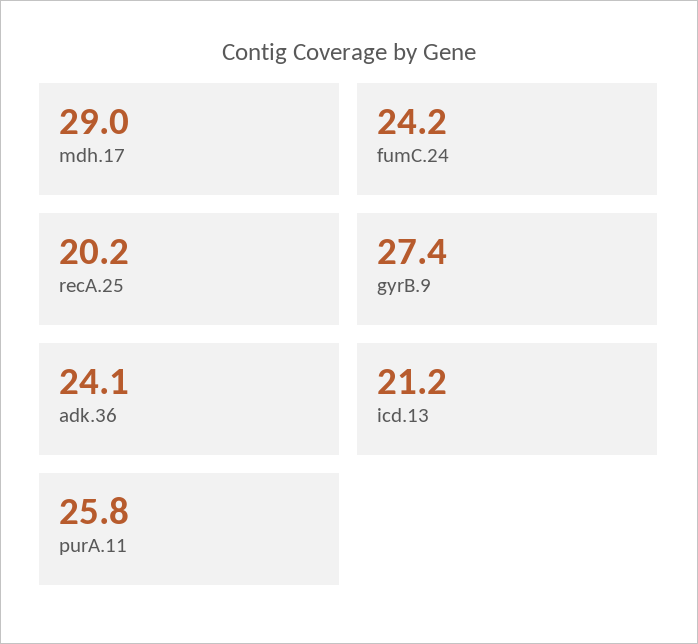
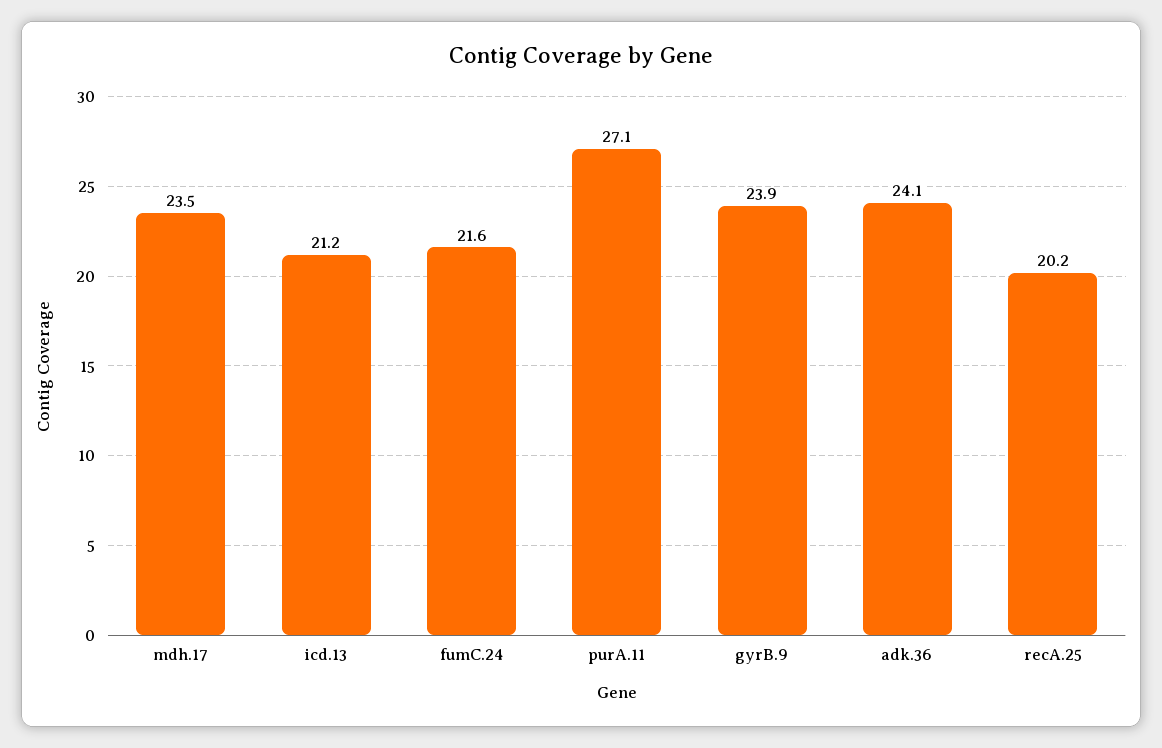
  {
-   "mdh.17": 29,
+   "mdh.17": 23.5,
-   "fumC.24": 24.2,
+   "fumC.24": 21.6,
    "recA.25": 20.2,
-   "gyrB.9": 27.4,
+   "gyrB.9": 23.9,
    "adk.36": 24.1,
    "icd.13": 21.2,
-   "purA.11": 25.8
+   "purA.11": 27.1
  }

